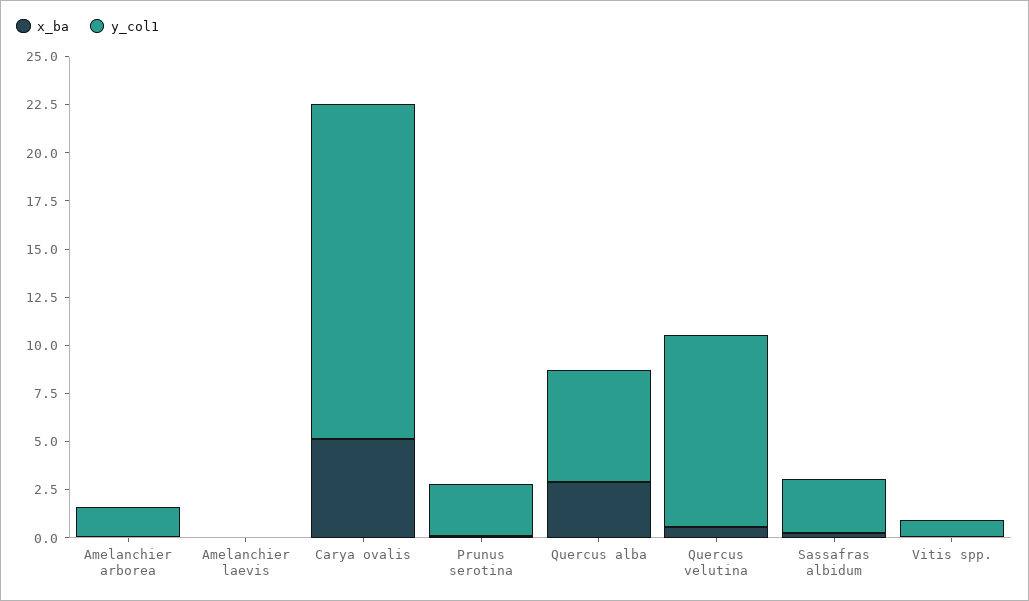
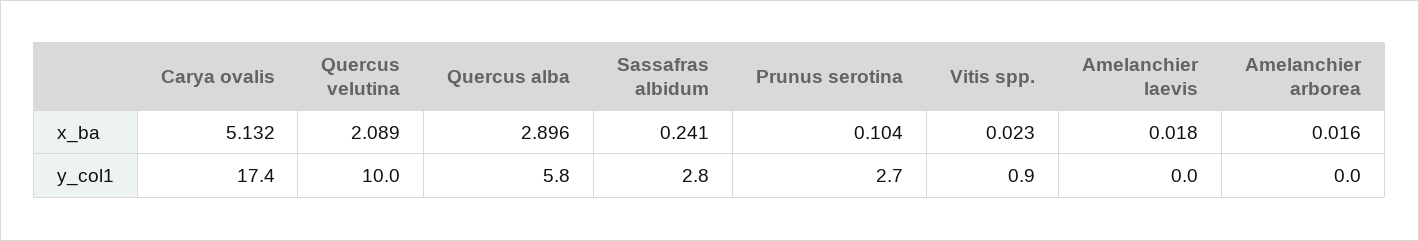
  {
    "x_ba": {
      "Amelanchier arborea": 0.016,
      "Amelanchier laevis": 0.018,
      "Carya ovalis": 5.132,
      "Prunus serotina": 0.104,
      "Quercus alba": 2.896,
-     "Quercus velutina": 0.5,
+     "Quercus velutina": 2.089,
      "Sassafras albidum": 0.241,
      "Vitis spp.": 0.023
    },
    "y_col1": {
-     "Amelanchier arborea": 1.5,
+     "Amelanchier arborea": 0,
      "Amelanchier laevis": 0,
      "Carya ovalis": 17.4,
      "Prunus serotina": 2.7,
      "Quercus alba": 5.8,
      "Quercus velutina": 10,
      "Sassafras albidum": 2.8,
      "Vitis spp.": 0.9
    }
  }

